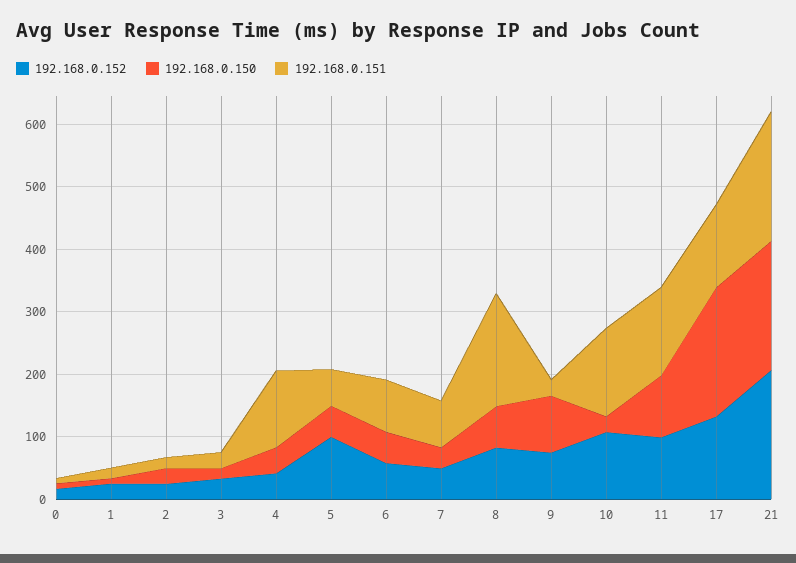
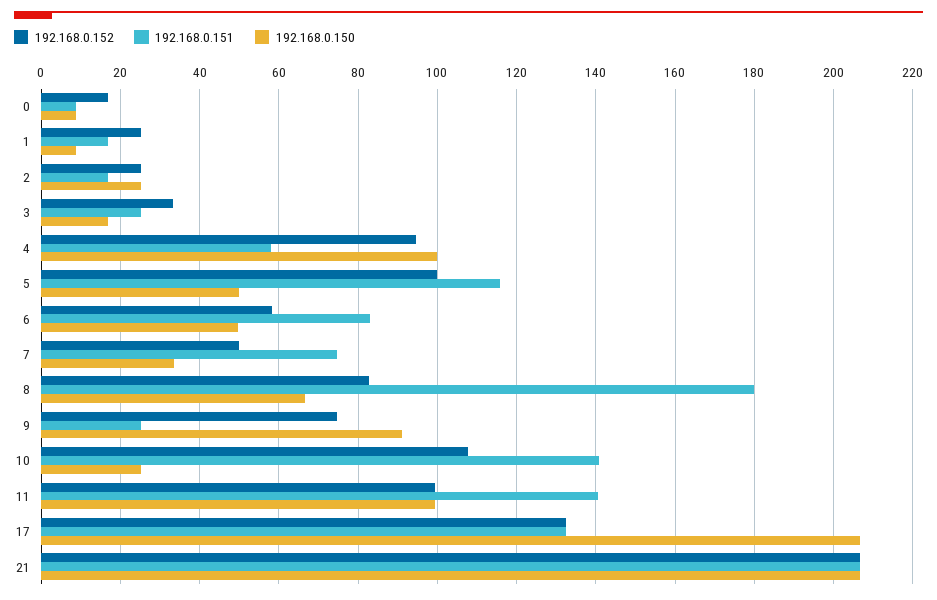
  {
    "192.168.0.152": {
      "0": 16,
      "1": 26,
      "2": 26,
      "3": 34,
-     "4": 40,
+     "4": 94,
      "5": 100,
      "6": 58,
      "7": 50,
      "8": 82,
      "9": 74,
      "10": 108,
      "11": 100,
      "17": 132,
      "21": 206
    },
    "192.168.0.150": {
      "0": 8,
      "1": 8,
      "2": 26,
      "3": 16,
-     "4": 40,
+     "4": 100,
      "5": 50,
      "6": 50,
      "7": 34,
      "8": 66,
      "9": 92,
      "10": 26,
      "11": 100,
      "17": 206,
      "21": 206
    },
    "192.168.0.151": {
      "0": 8,
      "1": 16,
      "2": 16,
      "3": 26,
-     "4": 120,
+     "4": 58,
-     "5": 60,
+     "5": 116,
      "6": 84,
      "7": 74,
      "8": 180,
      "9": 26,
      "10": 140,
      "11": 140,
      "17": 132,
      "21": 206
    }
  }

